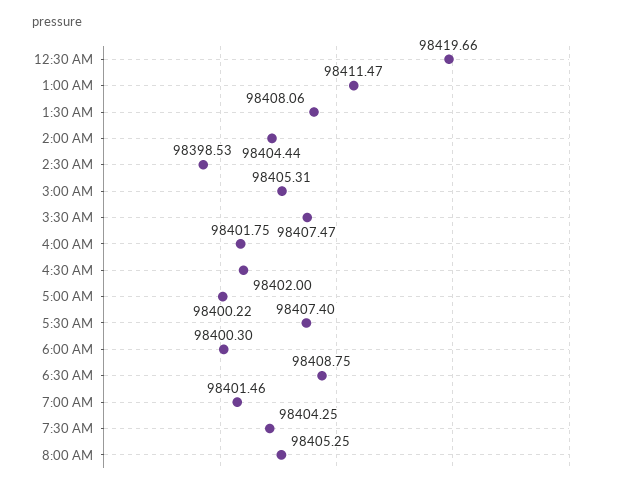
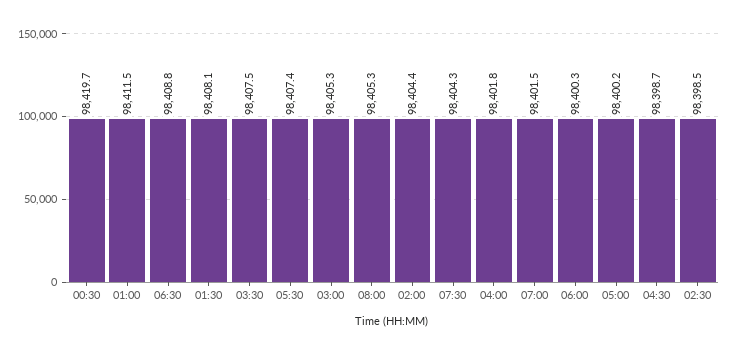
  {
    "12:30 AM": 98419.66,
    "1:00 AM": 98411.47,
    "1:30 AM": 98408.06,
    "2:00 AM": 98404.44,
    "2:30 AM": 98398.53,
    "3:00 AM": 98405.31,
    "3:30 AM": 98407.47,
    "4:00 AM": 98401.75,
-   "4:30 AM": 98402,
+   "4:30 AM": 98398.7,
    "5:00 AM": 98400.22,
    "5:30 AM": 98407.4,
    "6:00 AM": 98400.3,
    "6:30 AM": 98408.75,
    "7:00 AM": 98401.46,
    "7:30 AM": 98404.25,
    "8:00 AM": 98405.25
  }

